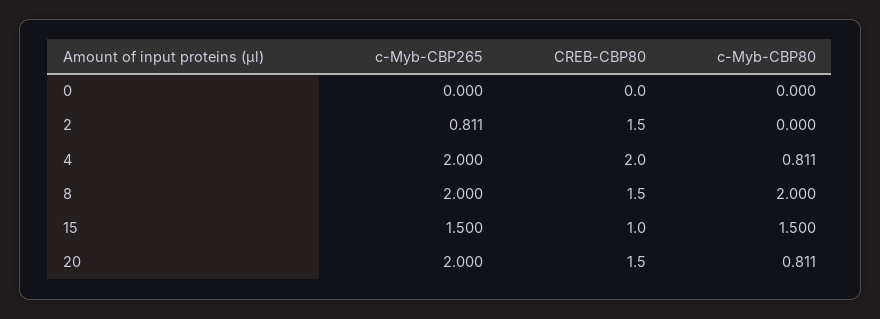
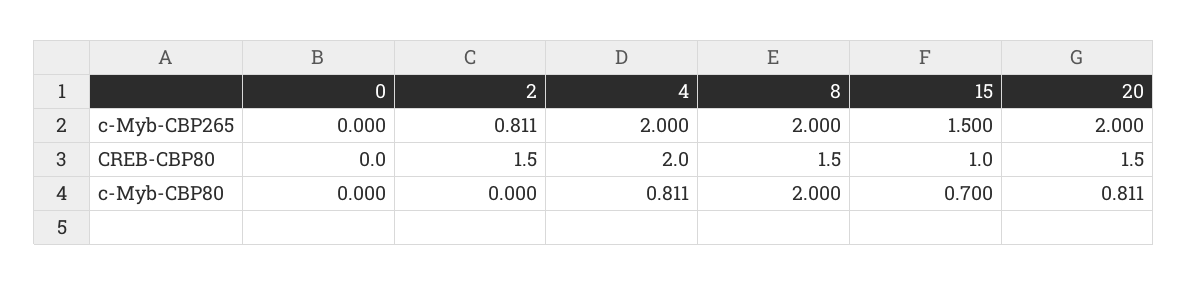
  {
    "c-Myb-CBP265": {
      "0": 0,
      "2": 0.811,
      "4": 2,
      "8": 2,
      "15": 1.5,
      "20": 2
    },
    "CREB-CBP80": {
      "0": 0,
      "2": 1.5,
      "4": 2,
      "8": 1.5,
      "15": 1,
      "20": 1.5
    },
    "c-Myb-CBP80": {
      "0": 0,
      "2": 0,
      "4": 0.811,
      "8": 2,
-     "15": 1.5,
+     "15": 0.7,
      "20": 0.811
    }
  }

